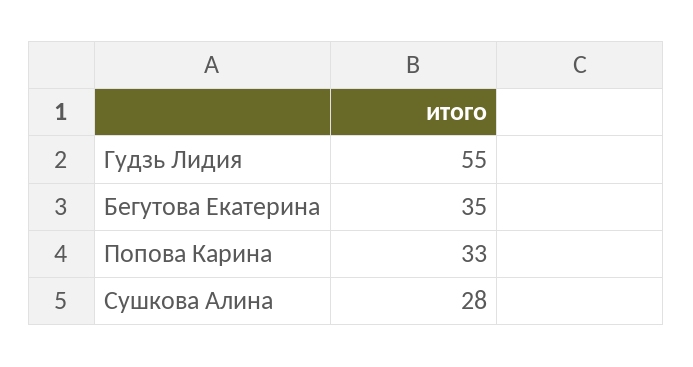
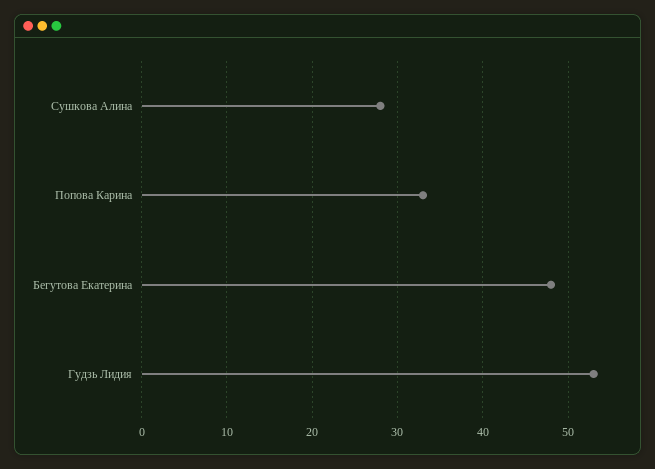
  {
-   "Гудзь Лидия": 55,
+   "Гудзь Лидия": 53,
-   "Бегутова Екатерина": 35,
+   "Бегутова Екатерина": 48,
    "Попова Карина": 33,
    "Сушкова Алина": 28
  }

